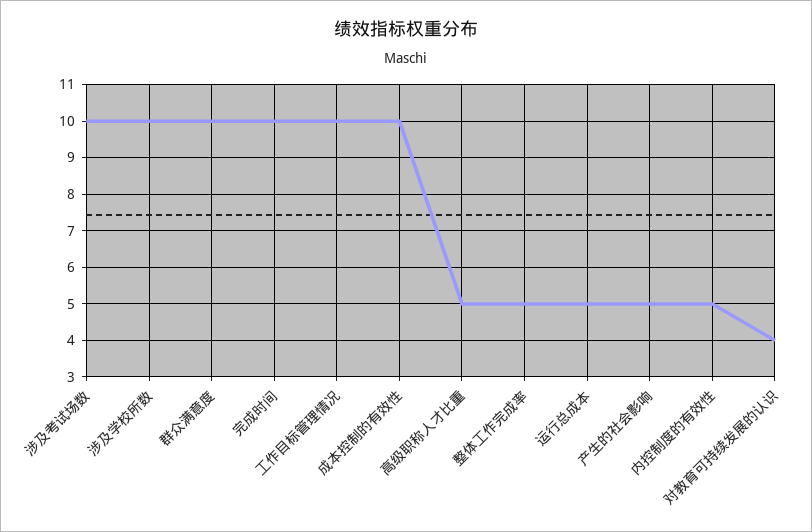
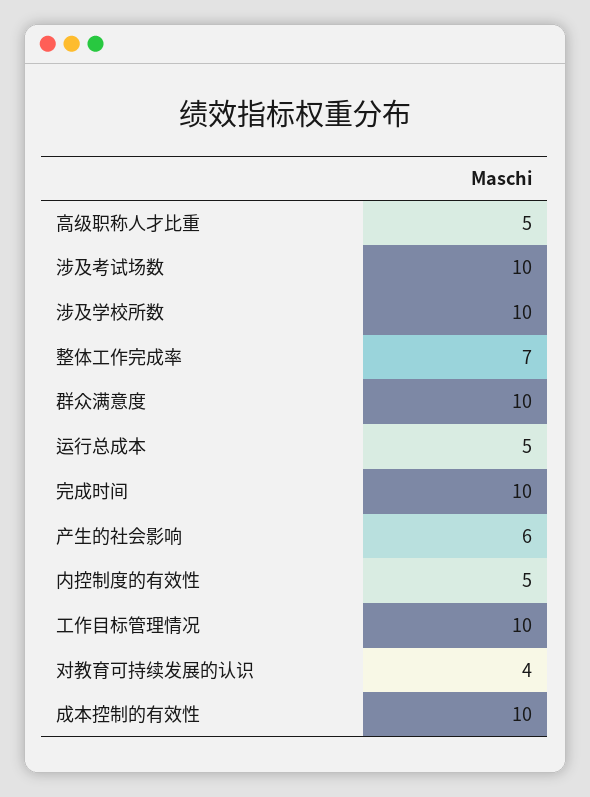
  {
    "涉及考试场数": 10,
    "涉及学校所数": 10,
    "群众满意度": 10,
    "完成时间": 10,
    "工作目标管理情况": 10,
    "成本控制的有效性": 10,
    "高级职称人才比重": 5,
-   "整体工作完成率": 5,
+   "整体工作完成率": 7,
    "运行总成本": 5,
-   "产生的社会影响": 5,
+   "产生的社会影响": 6,
    "内控制度的有效性": 5,
    "对教育可持续发展的认识": 4
  }

